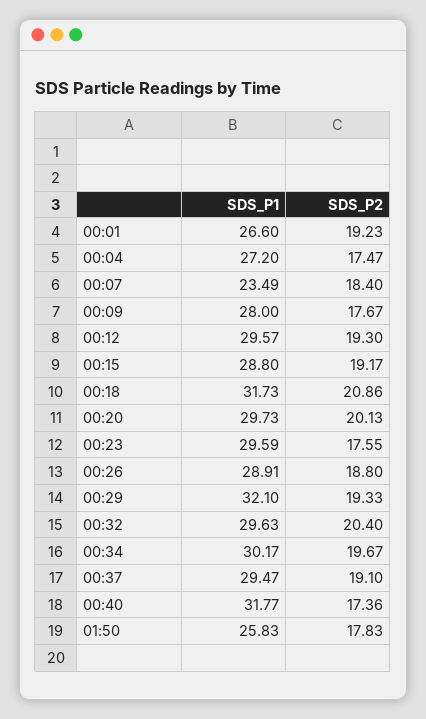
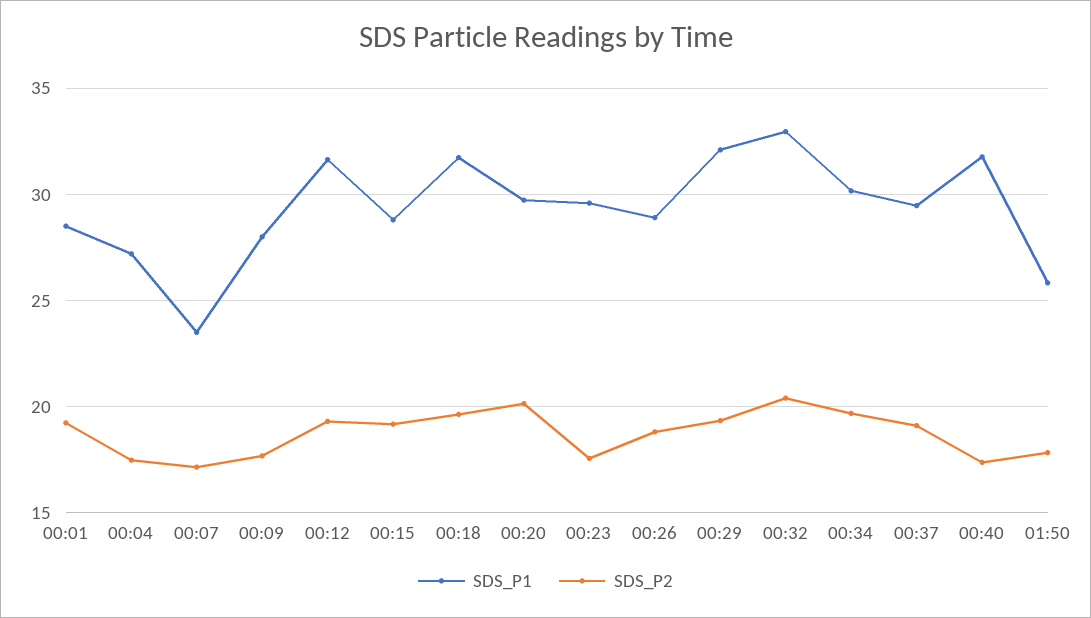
  {
    "SDS_P1": {
-     "00:01": 26.6,
+     "00:01": 28.5,
      "00:04": 27.2,
      "00:07": 23.49,
      "00:09": 28,
-     "00:12": 29.57,
+     "00:12": 31.5,
      "00:15": 28.8,
      "00:18": 31.73,
      "00:20": 29.73,
      "00:23": 29.59,
      "00:26": 28.91,
      "00:29": 32.1,
-     "00:32": 29.63,
+     "00:32": 33,
      "00:34": 30.17,
      "00:37": 29.47,
      "00:40": 31.77,
      "01:50": 25.83
    },
    "SDS_P2": {
      "00:01": 19.23,
      "00:04": 17.47,
-     "00:07": 18.4,
+     "00:07": 17,
      "00:09": 17.67,
      "00:12": 19.3,
      "00:15": 19.17,
-     "00:18": 20.86,
+     "00:18": 19.5,
      "00:20": 20.13,
      "00:23": 17.55,
      "00:26": 18.8,
      "00:29": 19.33,
      "00:32": 20.4,
      "00:34": 19.67,
      "00:37": 19.1,
      "00:40": 17.36,
      "01:50": 17.83
    }
  }

